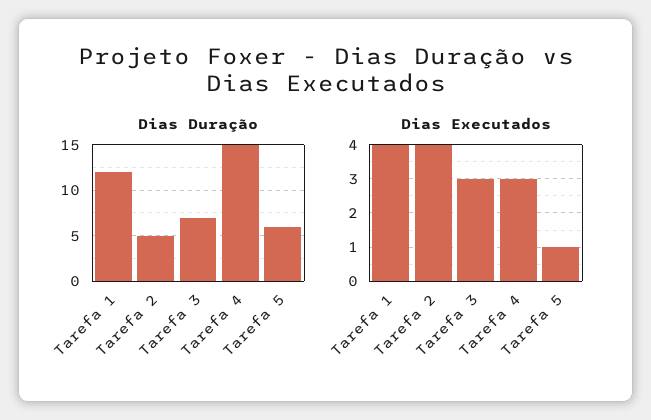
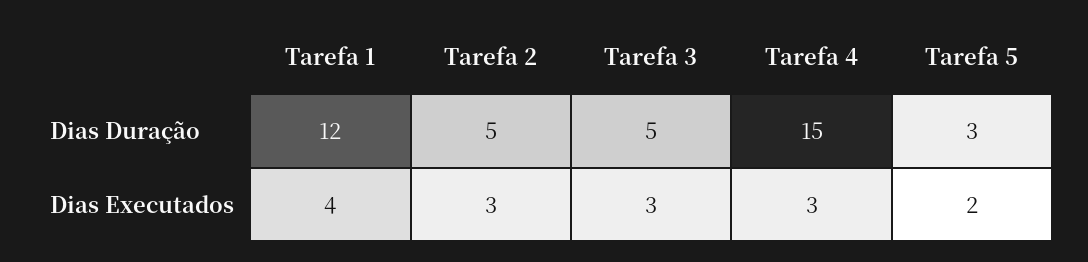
  {
    "Dias Duração": {
      "Tarefa 1": 12,
      "Tarefa 2": 5,
-     "Tarefa 3": 7,
+     "Tarefa 3": 5,
      "Tarefa 4": 15,
-     "Tarefa 5": 6
+     "Tarefa 5": 3
    },
    "Dias Executados": {
      "Tarefa 1": 4,
-     "Tarefa 2": 4,
+     "Tarefa 2": 3,
      "Tarefa 3": 3,
      "Tarefa 4": 3,
-     "Tarefa 5": 1
+     "Tarefa 5": 2
    }
  }

